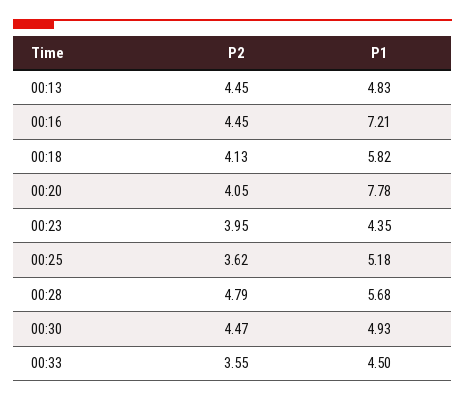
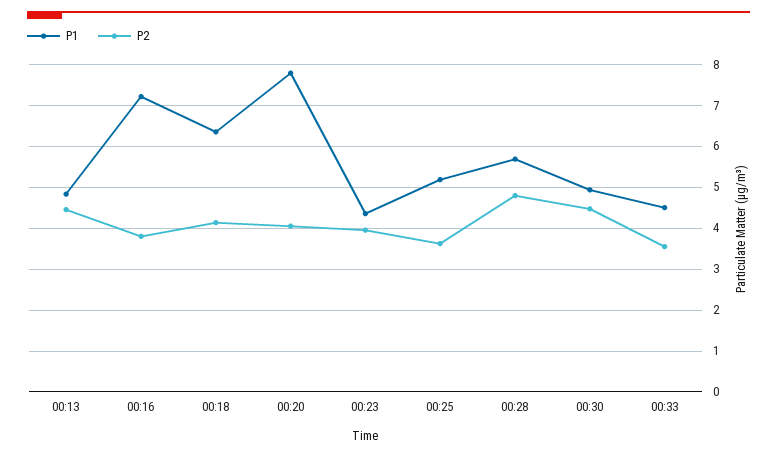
  {
    "P2": {
      "00:13": 4.45,
-     "00:16": 4.45,
+     "00:16": 3.8,
      "00:18": 4.13,
      "00:20": 4.05,
      "00:23": 3.95,
      "00:25": 3.62,
      "00:28": 4.79,
      "00:30": 4.47,
      "00:33": 3.55
    },
    "P1": {
      "00:13": 4.83,
      "00:16": 7.21,
-     "00:18": 5.82,
+     "00:18": 6.4,
      "00:20": 7.78,
      "00:23": 4.35,
      "00:25": 5.18,
      "00:28": 5.68,
      "00:30": 4.93,
      "00:33": 4.5
    }
  }

